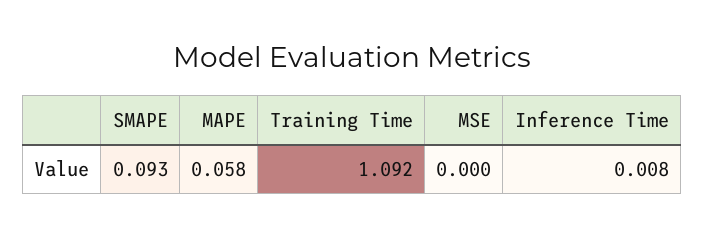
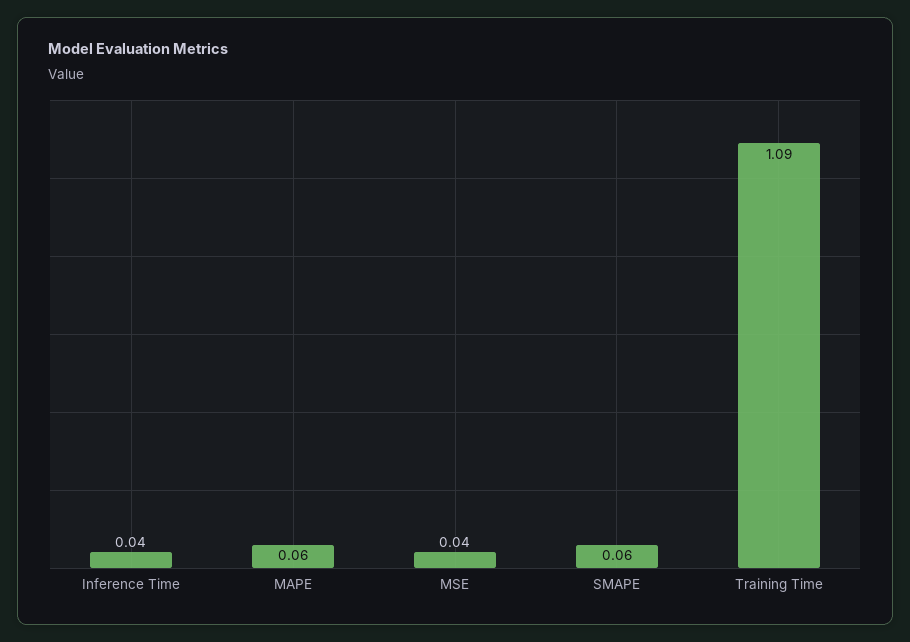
  {
-   "SMAPE": 0.093,
+   "SMAPE": 0.06,
    "MAPE": 0.058,
    "Training Time": 1.092,
-   "MSE": 0,
+   "MSE": 0.04,
-   "Inference Time": 0.008
+   "Inference Time": 0.04
  }

